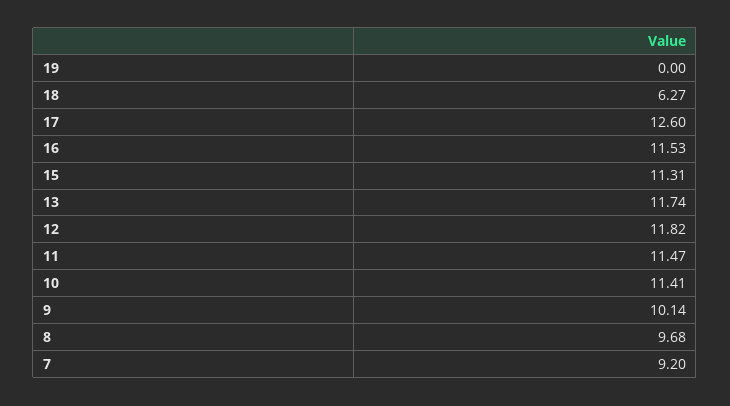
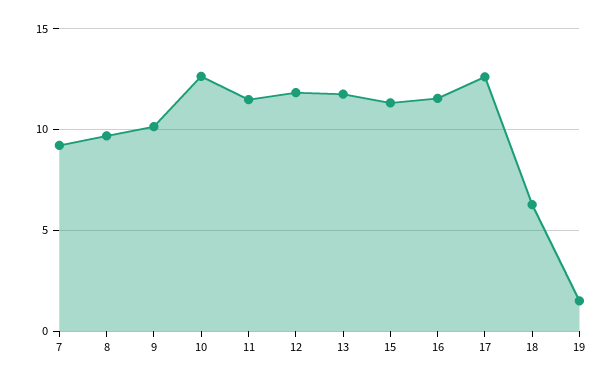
  {
-   "19": 0,
+   "19": 1.5,
    "18": 6.27,
    "17": 12.6,
    "16": 11.53,
    "15": 11.31,
    "13": 11.74,
    "12": 11.82,
    "11": 11.47,
-   "10": 11.41,
+   "10": 12.5,
    "9": 10.14,
    "8": 9.68,
    "7": 9.2
  }

